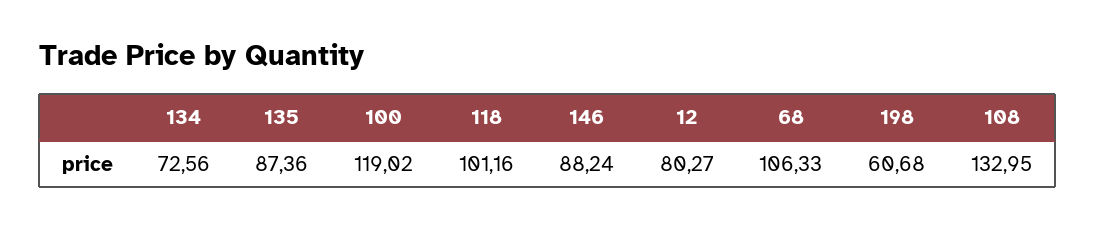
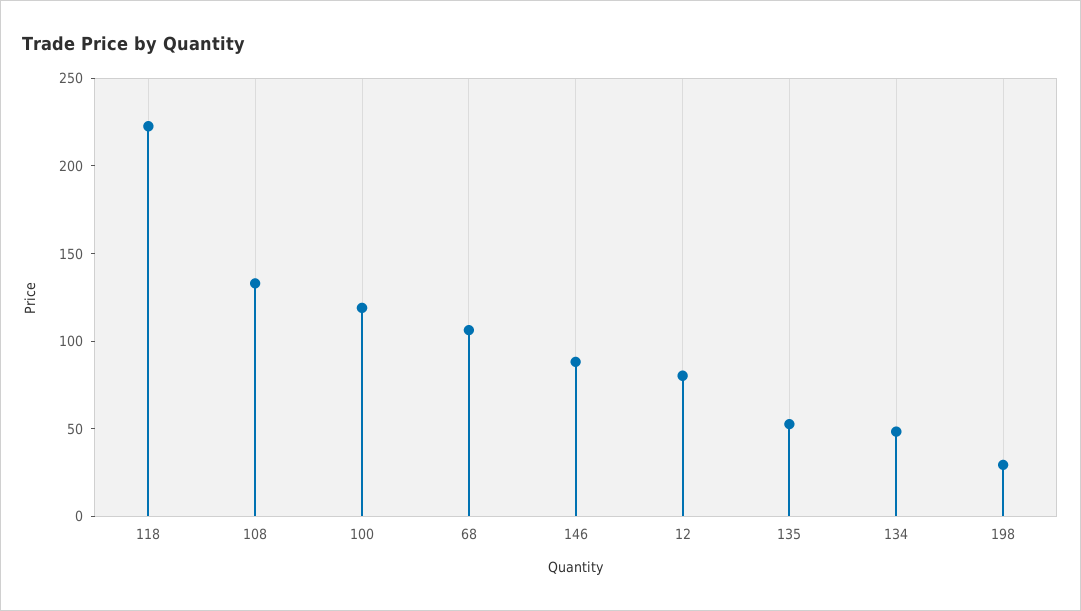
  {
-   "134": 72.56,
+   "134": 50,
-   "135": 87.36,
+   "135": 50,
    "100": 119.02,
-   "118": 101.16,
+   "118": 220,
    "146": 88.24,
    "12": 80.27,
    "68": 106.33,
-   "198": 60.68,
+   "198": 30,
    "108": 132.95
  }

